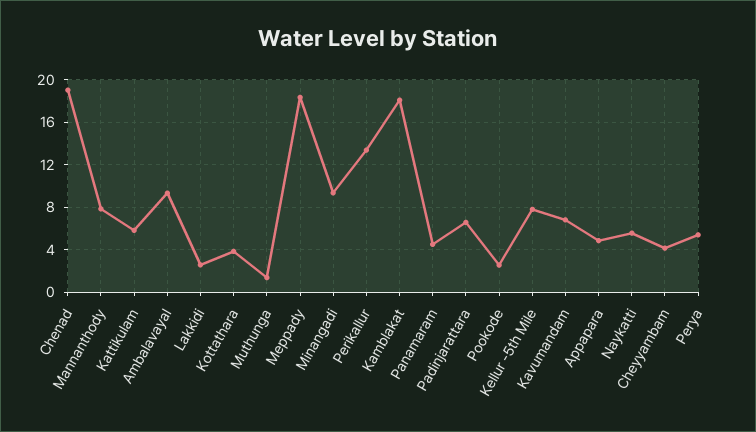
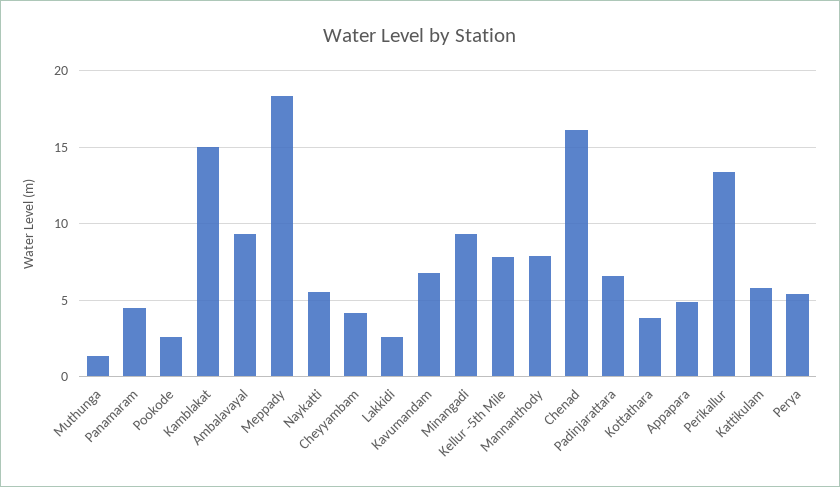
  {
-   "Chenad": 19,
+   "Chenad": 16,
    "Mannanthody": 8,
    "Kattikulam": 6,
    "Ambalavayal": 9.5,
    "Lakkidi": 2.5,
    "Kottathara": 4,
    "Muthunga": 1.5,
    "Meppady": 18.5,
    "Minangadi": 9.5,
    "Perikallur": 13.5,
-   "Kamblakat": 18,
+   "Kamblakat": 15,
    "Panamaram": 4.5,
    "Padinjarattara": 6.5,
    "Pookode": 2.5,
    "Kellur -5th Mile": 8,
    "Kavumandam": 7,
    "Appapara": 5,
    "Naykatti": 5.5,
    "Cheyyambam": 4,
    "Perya": 5.5
  }

